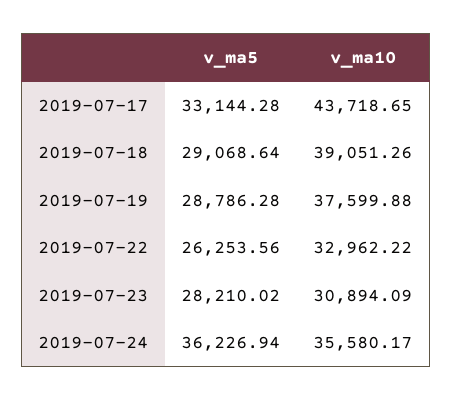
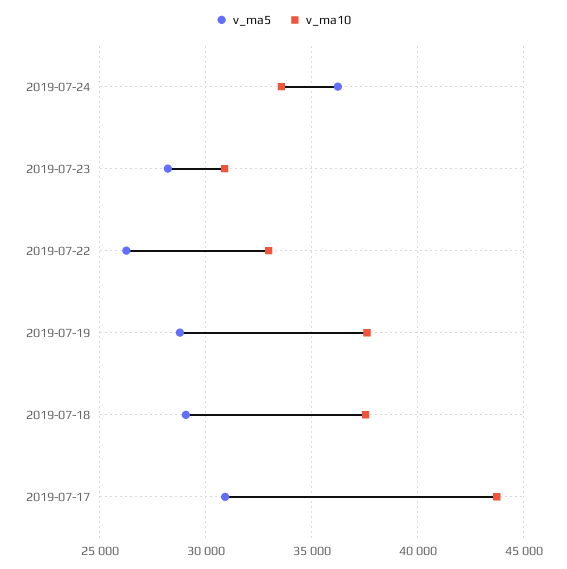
  {
    "v_ma5": {
-     "2019-07-17": 33144.28,
+     "2019-07-17": 31000,
      "2019-07-18": 29068.64,
      "2019-07-19": 28786.28,
      "2019-07-22": 26253.56,
      "2019-07-23": 28210.02,
      "2019-07-24": 36226.94
    },
    "v_ma10": {
      "2019-07-17": 43718.65,
-     "2019-07-18": 39051.26,
+     "2019-07-18": 37500,
      "2019-07-19": 37599.88,
      "2019-07-22": 32962.22,
      "2019-07-23": 30894.09,
-     "2019-07-24": 35580.17
+     "2019-07-24": 33500
    }
  }

